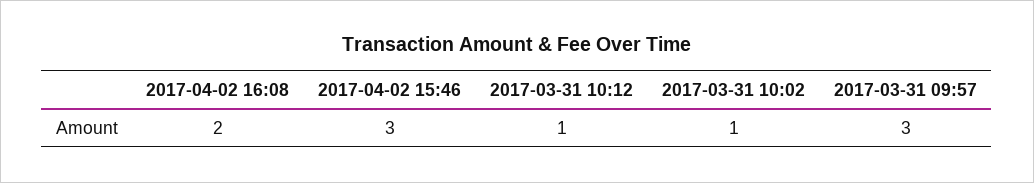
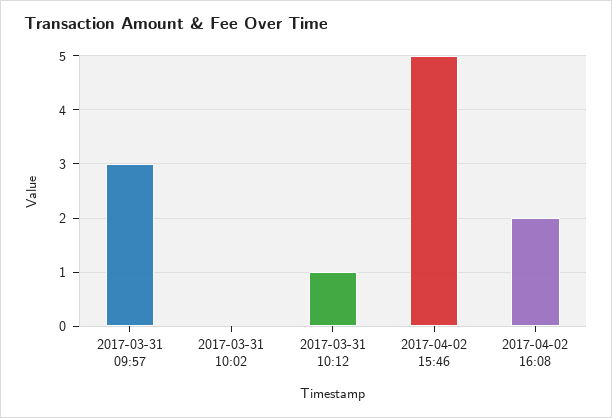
  {
    "2017-04-02 16:08": 2,
-   "2017-04-02 15:46": 3,
+   "2017-04-02 15:46": 5,
    "2017-03-31 10:12": 1,
-   "2017-03-31 10:02": 1,
+   "2017-03-31 10:02": 0,
    "2017-03-31 09:57": 3
  }

